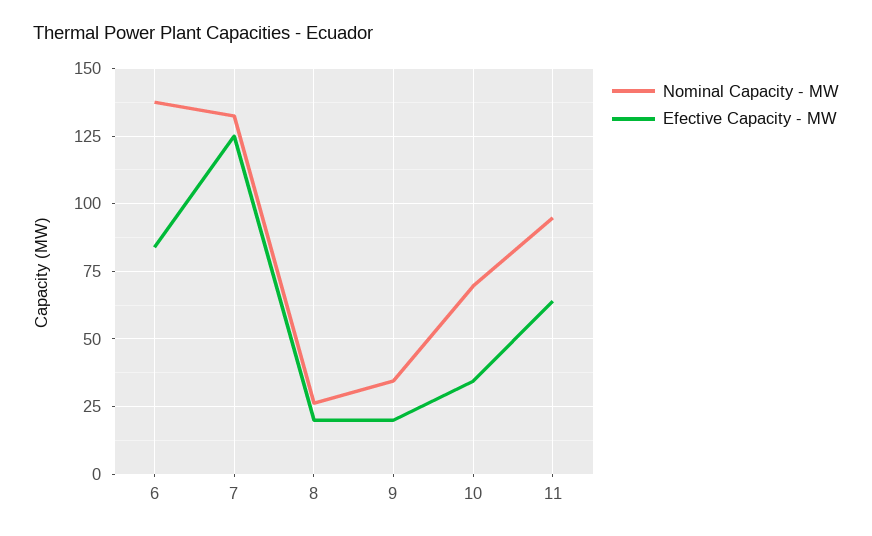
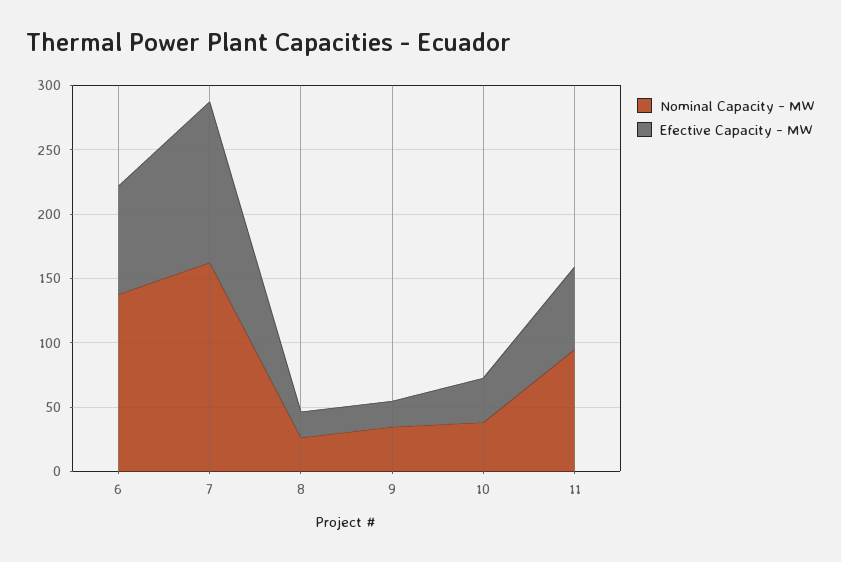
  {
    "Nominal Capacity - MW": {
      "6": 137.5,
-     "7": 132.5,
+     "7": 160,
      "8": 27.5,
      "9": 35,
-     "10": 70,
+     "10": 40,
      "11": 95
    },
    "Efective Capacity - MW": {
      "6": 85,
      "7": 125,
      "8": 20,
      "9": 20,
      "10": 35,
      "11": 65
    }
  }

